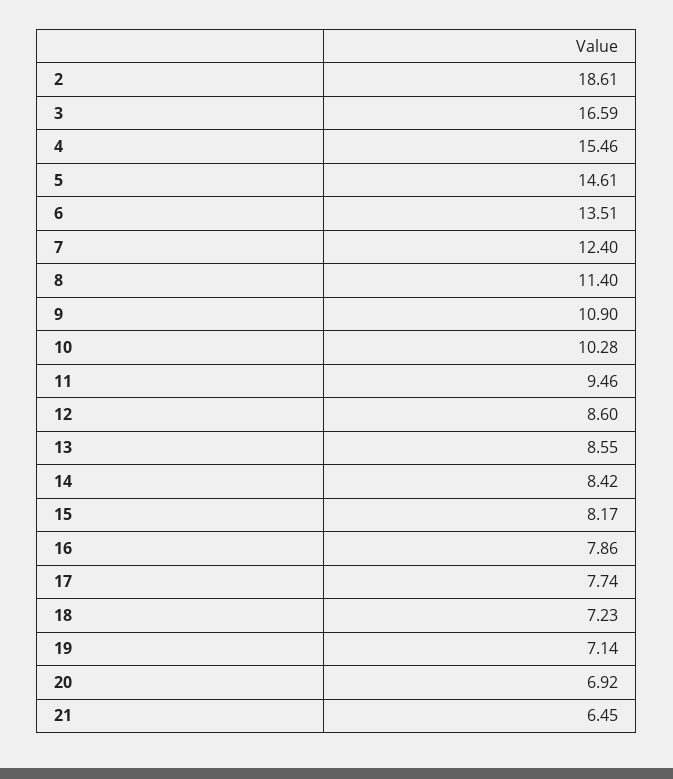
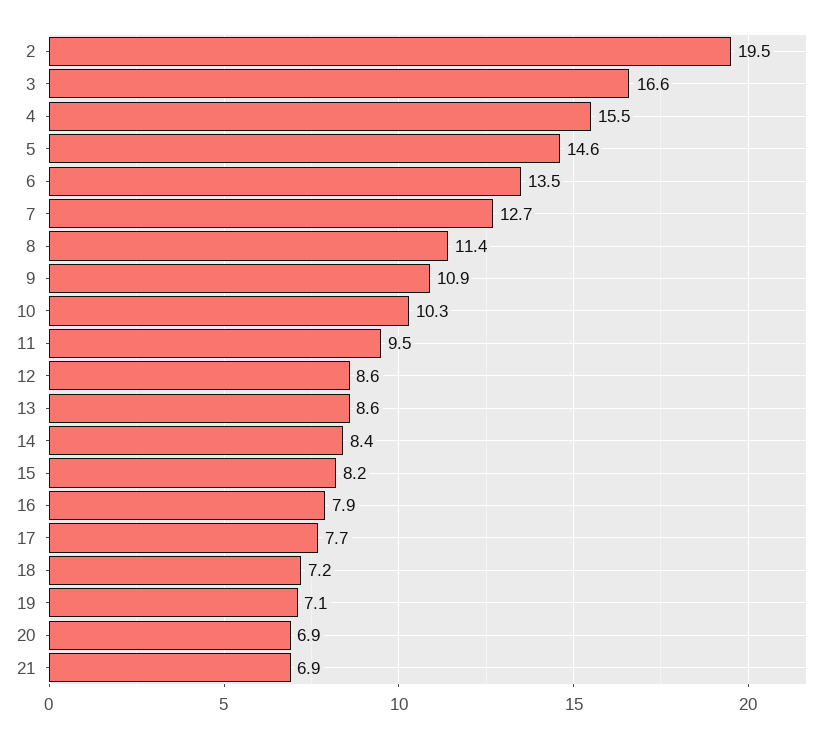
  {
-   "2": 18.61,
+   "2": 19.5,
    "3": 16.59,
    "4": 15.46,
    "5": 14.61,
    "6": 13.51,
-   "7": 12.4,
+   "7": 12.7,
    "8": 11.4,
    "9": 10.9,
    "10": 10.28,
    "11": 9.46,
    "12": 8.6,
    "13": 8.55,
    "14": 8.42,
    "15": 8.17,
    "16": 7.86,
    "17": 7.74,
    "18": 7.23,
    "19": 7.14,
    "20": 6.92,
-   "21": 6.45
+   "21": 6.9
  }

